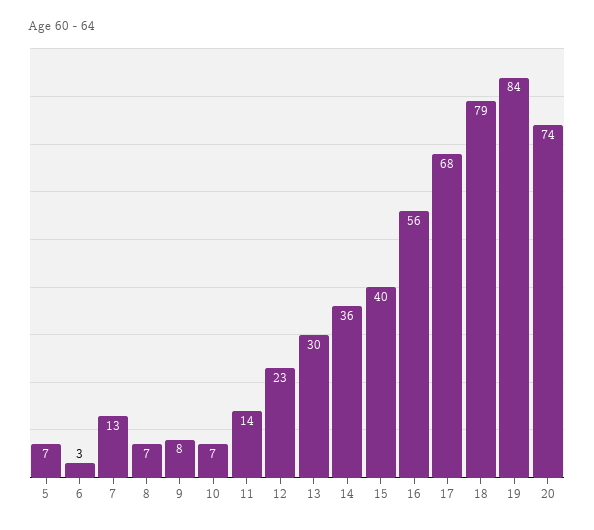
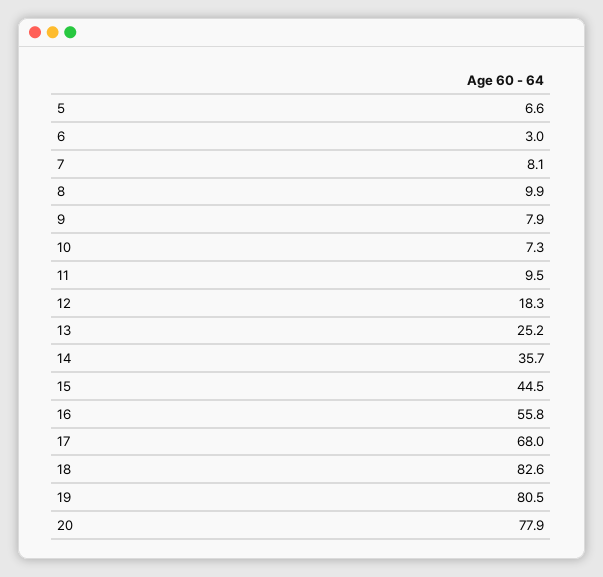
  {
    "5": 6.6,
    "6": 3,
-   "7": 13,
+   "7": 8.1,
-   "8": 7,
+   "8": 9.9,
    "9": 7.9,
    "10": 7.3,
-   "11": 14,
+   "11": 9.5,
-   "12": 23,
+   "12": 18.3,
-   "13": 30,
+   "13": 25.2,
    "14": 35.7,
-   "15": 40,
+   "15": 44.5,
    "16": 55.8,
    "17": 68,
-   "18": 79,
+   "18": 82.6,
-   "19": 84,
+   "19": 80.5,
-   "20": 74
+   "20": 77.9
  }

